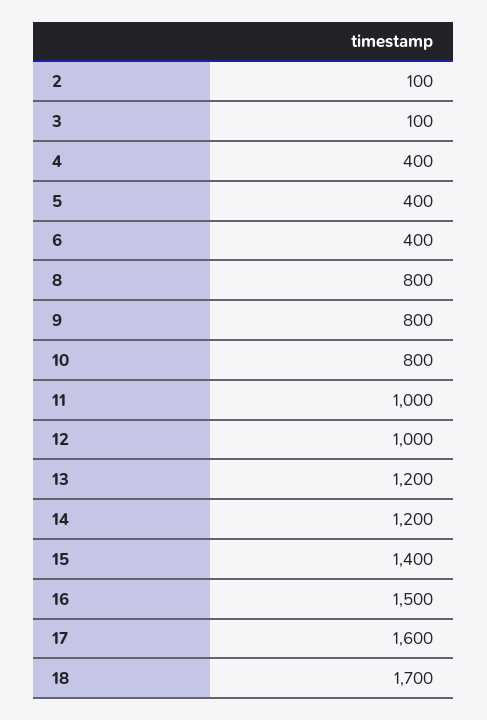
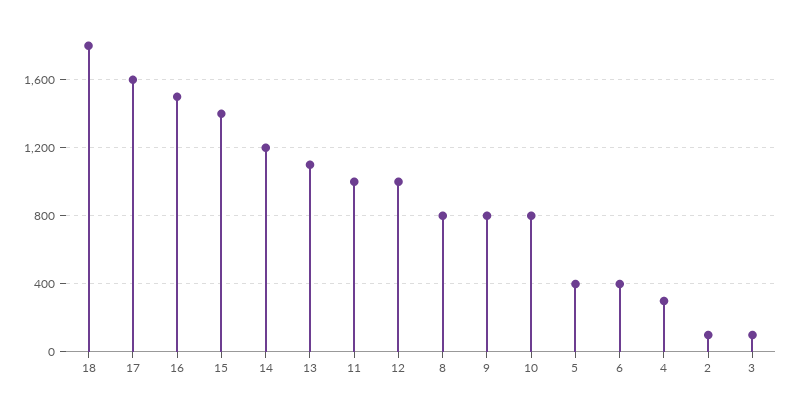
  {
    "2": 100,
    "3": 100,
-   "4": 400,
+   "4": 300,
    "5": 400,
    "6": 400,
    "8": 800,
    "9": 800,
    "10": 800,
    "11": 1000,
    "12": 1000,
-   "13": 1200,
+   "13": 1100,
    "14": 1200,
    "15": 1400,
    "16": 1500,
    "17": 1600,
-   "18": 1700
+   "18": 1800
  }

